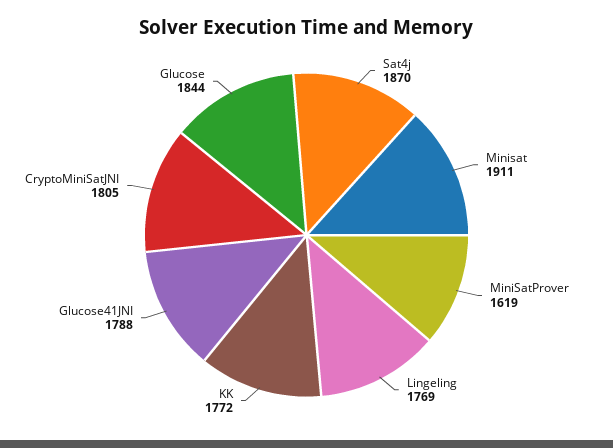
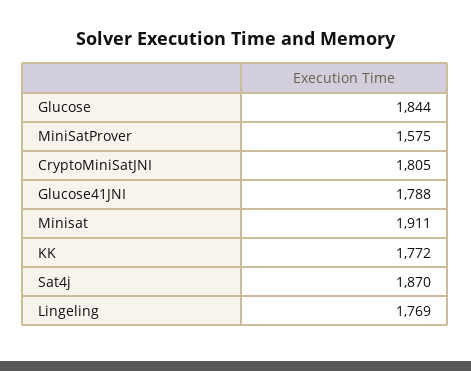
  {
    "Sat4j": 1870,
    "Minisat": 1911,
-   "MiniSatProver": 1619,
+   "MiniSatProver": 1575,
    "Lingeling": 1769,
    "KK": 1772,
    "Glucose41JNI": 1788,
    "CryptoMiniSatJNI": 1805,
    "Glucose": 1844
  }

